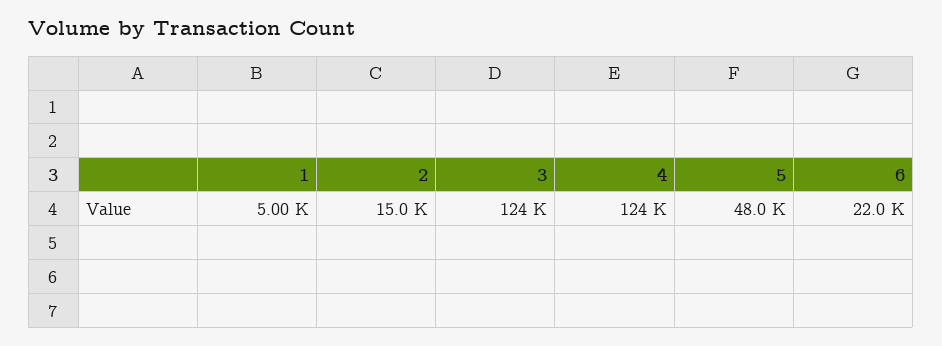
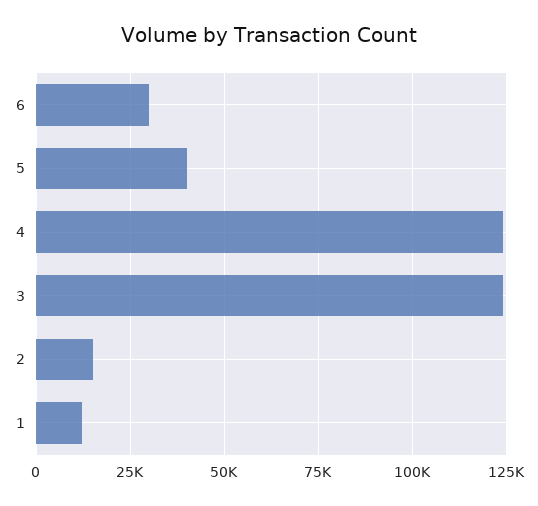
  {
-   "1": 5000,
+   "1": 12500,
    "2": 15000,
    "3": 124000,
    "4": 124000,
-   "5": 48000,
+   "5": 40000,
-   "6": 22000
+   "6": 30000
  }

